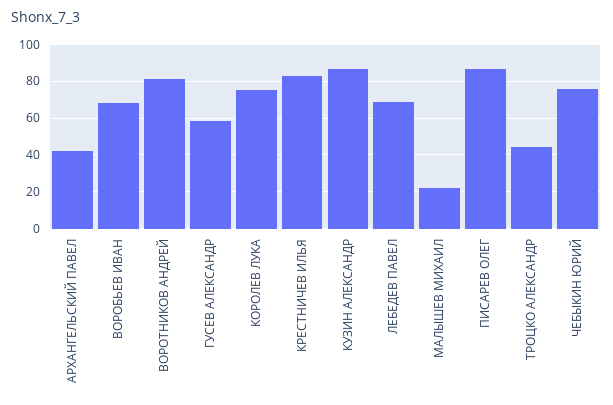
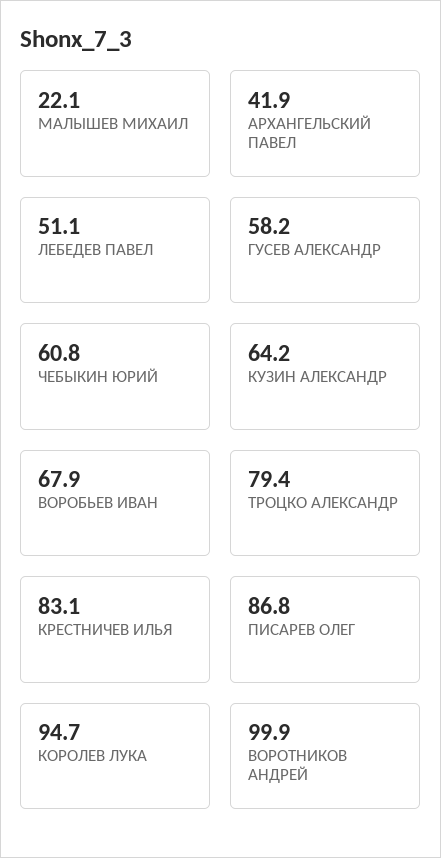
  {
    "АРХАНГЕЛЬСКИЙ ПАВЕЛ": 41.9,
    "ВОРОБЬЕВ ИВАН": 67.9,
-   "ВОРОТНИКОВ АНДРЕЙ": 80,
+   "ВОРОТНИКОВ АНДРЕЙ": 99.9,
    "ГУСЕВ АЛЕКСАНДР": 58.2,
-   "КОРОЛЕВ ЛУКА": 75,
+   "КОРОЛЕВ ЛУКА": 94.7,
    "КРЕСТНИЧЕВ ИЛЬЯ": 83.1,
-   "КУЗИН АЛЕКСАНДР": 85,
+   "КУЗИН АЛЕКСАНДР": 64.2,
-   "ЛЕБЕДЕВ ПАВЕЛ": 70,
+   "ЛЕБЕДЕВ ПАВЕЛ": 51.1,
    "МАЛЫШЕВ МИХАИЛ": 22.1,
    "ПИСАРЕВ ОЛЕГ": 86.8,
-   "ТРОЦКО АЛЕКСАНДР": 45,
+   "ТРОЦКО АЛЕКСАНДР": 79.4,
-   "ЧЕБЫКИН ЮРИЙ": 75
+   "ЧЕБЫКИН ЮРИЙ": 60.8
  }

